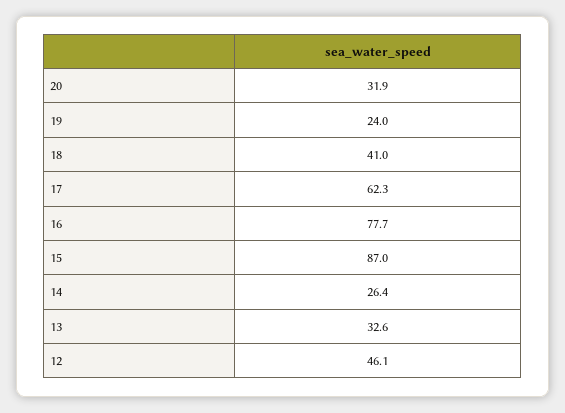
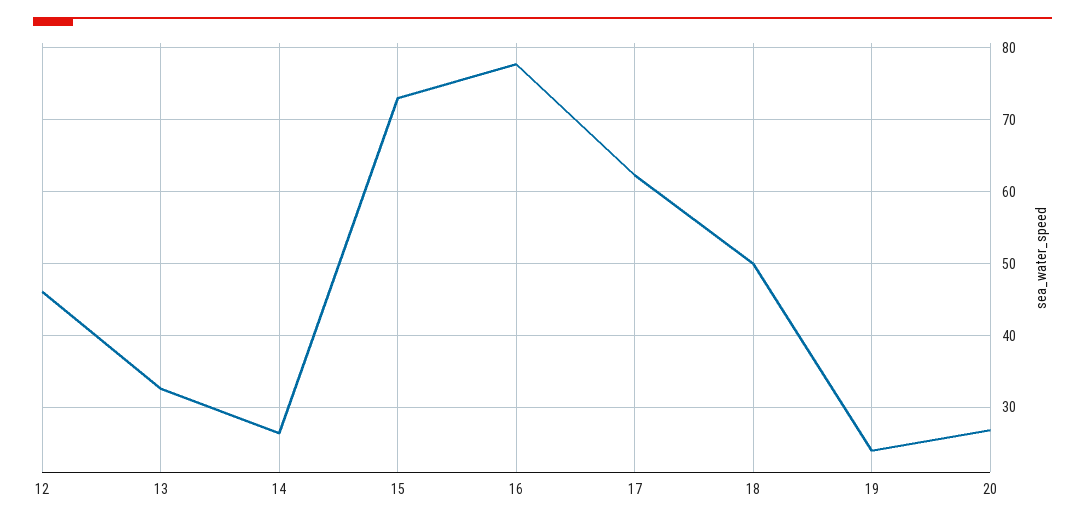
  {
-   "20": 31.9,
+   "20": 27,
    "19": 24,
-   "18": 41,
+   "18": 50,
    "17": 62.3,
    "16": 77.7,
-   "15": 87,
+   "15": 73,
    "14": 26.4,
    "13": 32.6,
    "12": 46.1
  }

